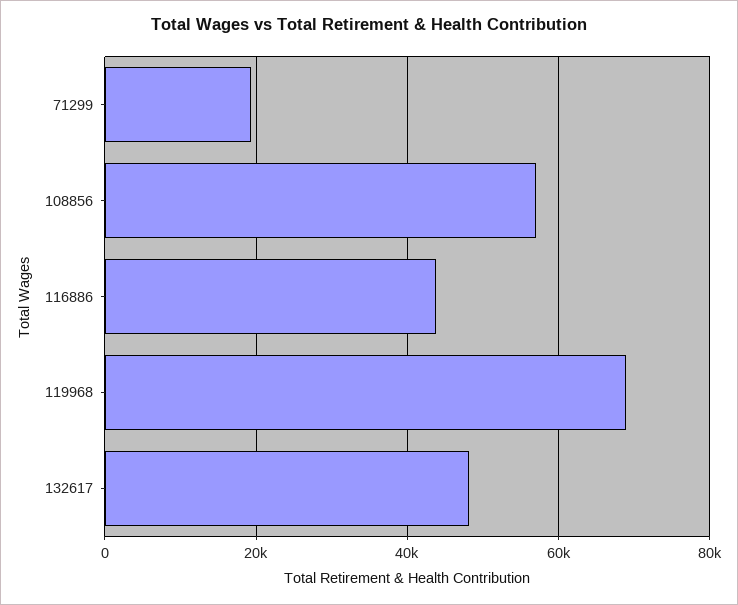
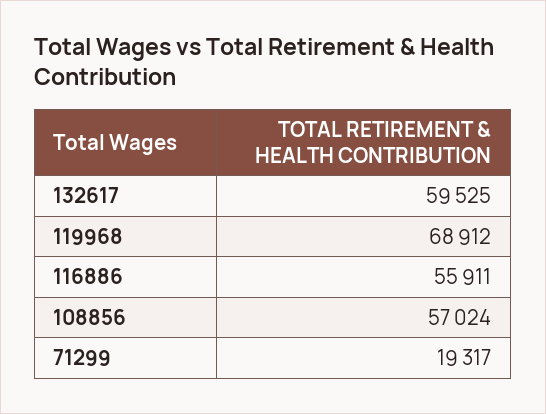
  {
    "71299": 19317,
    "108856": 57024,
-   "116886": 44000,
+   "116886": 55911,
    "119968": 68912,
-   "132617": 48000
+   "132617": 59525
  }

